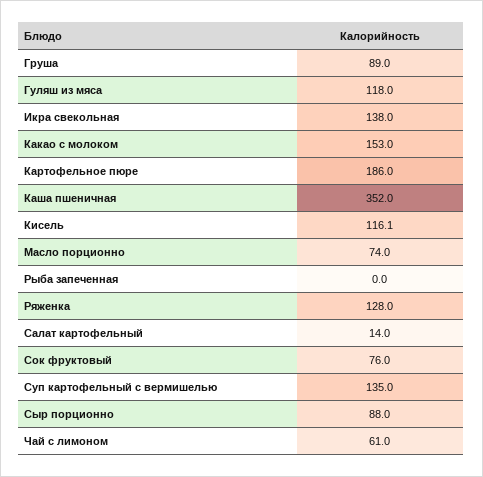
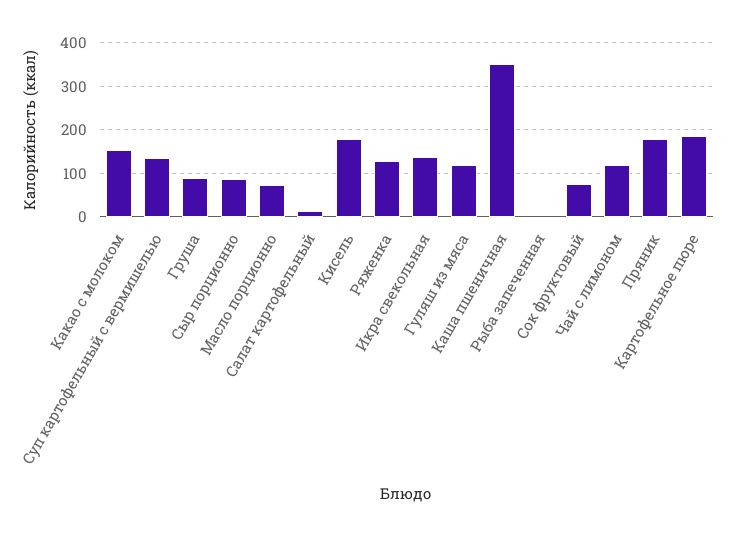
  {
    "Груша": 89,
    "Гуляш из мяса": 118,
    "Икра свекольная": 138,
    "Какао с молоком": 153,
    "Картофельное пюре": 186,
    "Каша пшеничная": 352,
-   "Кисель": 116.1,
+   "Кисель": 180,
    "Масло порционно": 74,
    "Рыба запеченная": 0,
    "Ряженка": 128,
    "Салат картофельный": 14,
    "Сок фруктовый": 76,
    "Суп картофельный с вермишелью": 135,
    "Сыр порционно": 88,
-   "Чай с лимоном": 61
+   "Чай с лимоном": 120,
+   "Пряник": 180
  }

